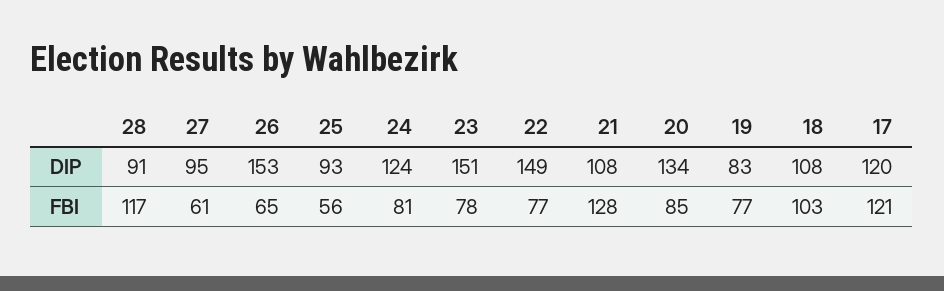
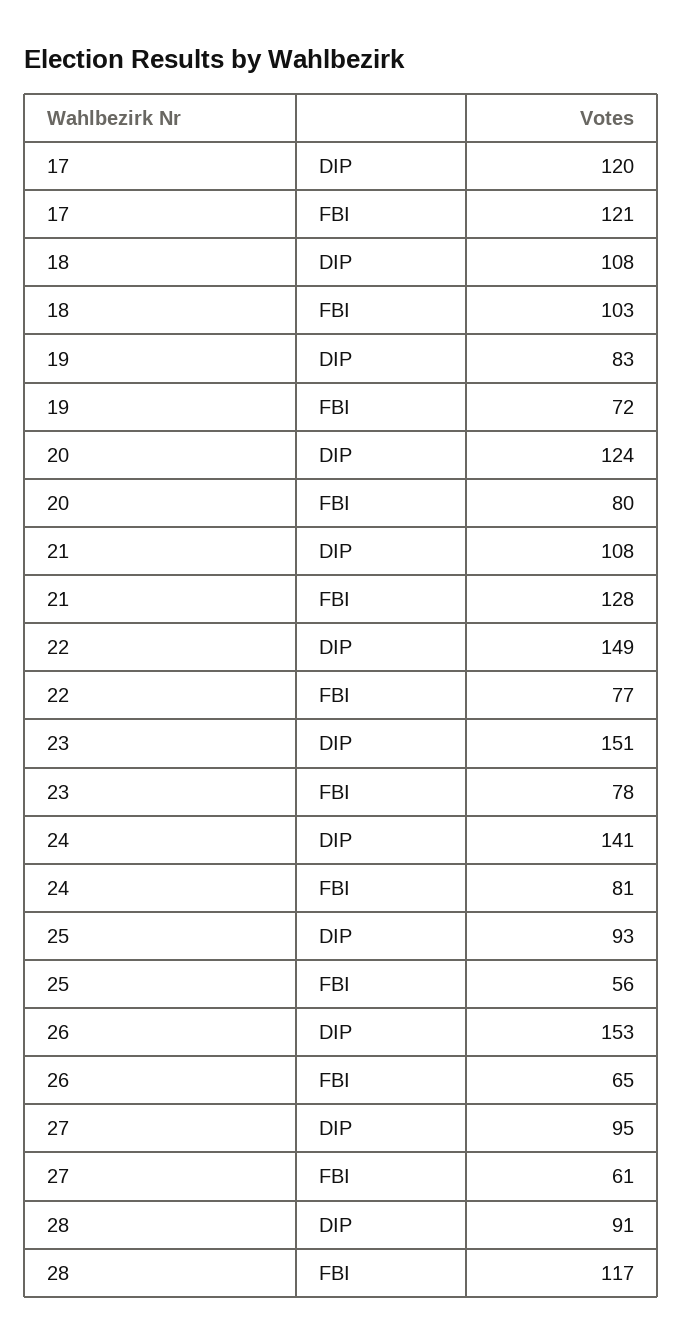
  {
    "28": {
      "DIP": 91,
      "FBI": 117
    },
    "27": {
      "DIP": 95,
      "FBI": 61
    },
    "26": {
      "DIP": 153,
      "FBI": 65
    },
    "25": {
      "DIP": 93,
      "FBI": 56
    },
    "24": {
-     "DIP": 124,
+     "DIP": 141,
      "FBI": 81
    },
    "23": {
      "DIP": 151,
      "FBI": 78
    },
    "22": {
      "DIP": 149,
      "FBI": 77
    },
    "21": {
      "DIP": 108,
      "FBI": 128
    },
    "20": {
-     "DIP": 134,
+     "DIP": 124,
-     "FBI": 85
+     "FBI": 80
    },
    "19": {
      "DIP": 83,
-     "FBI": 77
+     "FBI": 72
    },
    "18": {
      "DIP": 108,
      "FBI": 103
    },
    "17": {
      "DIP": 120,
      "FBI": 121
    }
  }

